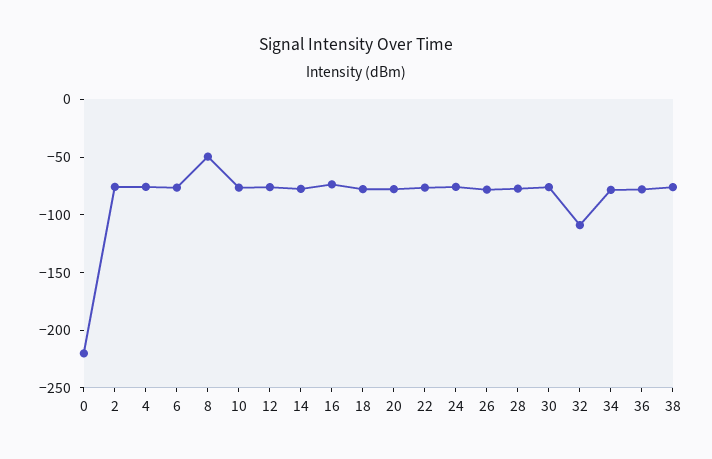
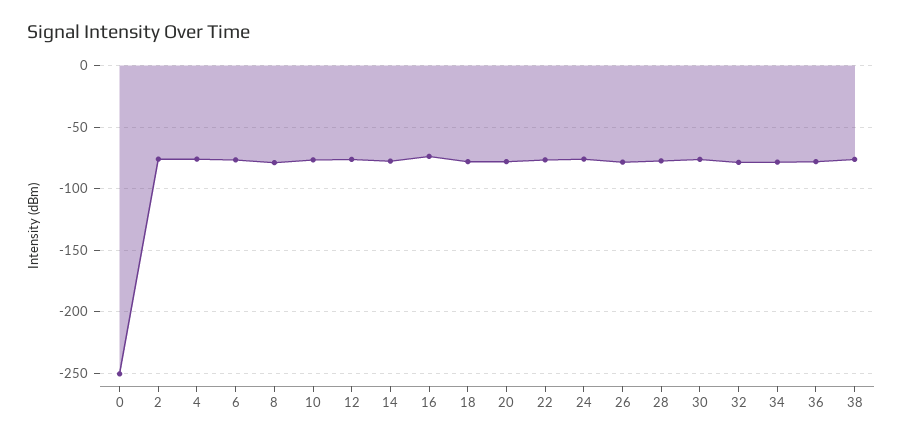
  {
-   "0": -220,
+   "0": -250,
    "2": -75,
    "4": -75,
    "6": -75,
-   "8": -50,
+   "8": -80,
    "10": -75,
    "12": -75,
    "14": -80,
    "16": -75,
    "18": -80,
    "20": -80,
    "22": -75,
    "24": -75,
    "26": -80,
    "28": -75,
    "30": -75,
-   "32": -110,
+   "32": -80,
    "34": -80,
    "36": -80,
    "38": -75
  }

